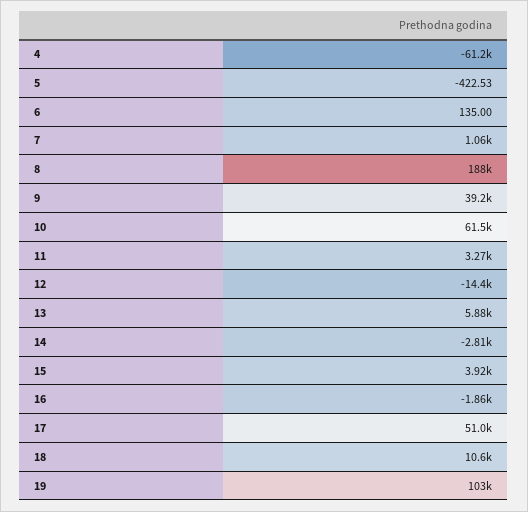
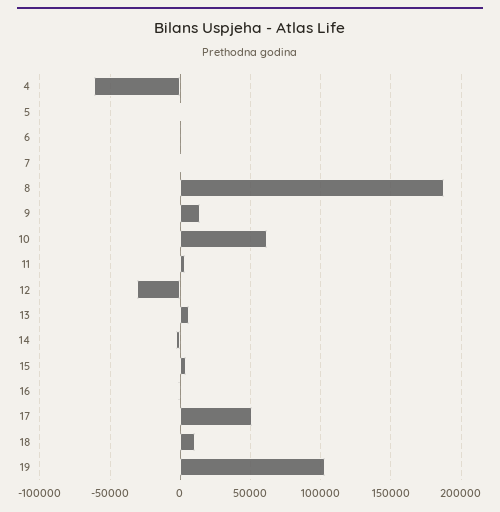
  {
    "4": -61200,
    "5": -422.53,
    "6": 135,
    "7": 1060,
    "8": 188000,
-   "9": 39200,
+   "9": 15000,
    "10": 61500,
    "11": 3270,
-   "12": -14400,
+   "12": -30000,
    "13": 5880,
    "14": -2810,
    "15": 3920,
    "16": -1860,
    "17": 51000,
    "18": 10600,
    "19": 103000
  }

